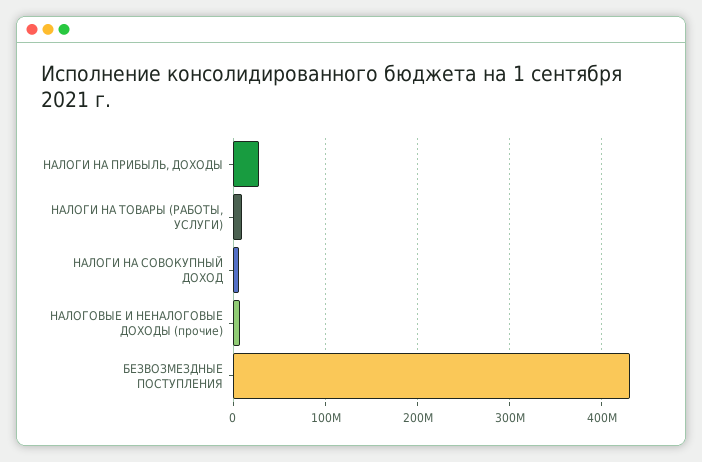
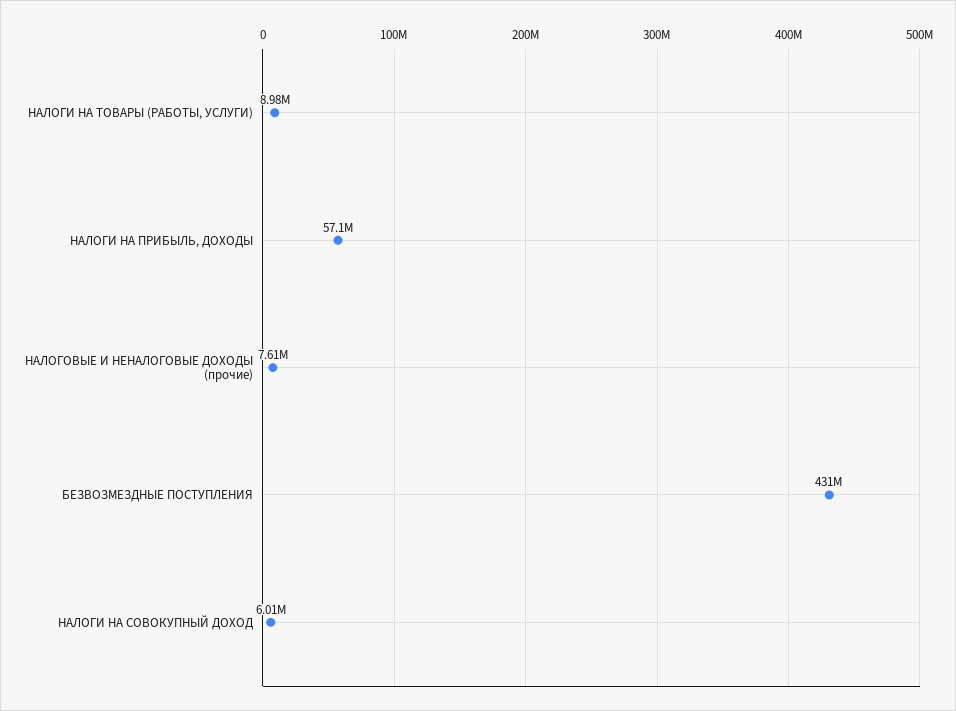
  {
-   "НАЛОГИ НА ПРИБЫЛЬ, ДОХОДЫ": 30000000,
+   "НАЛОГИ НА ПРИБЫЛЬ, ДОХОДЫ": 57100000,
    "НАЛОГИ НА ТОВАРЫ (РАБОТЫ, УСЛУГИ)": 8980000,
    "НАЛОГИ НА СОВОКУПНЫЙ ДОХОД": 6010000,
    "НАЛОГОВЫЕ И НЕНАЛОГОВЫЕ ДОХОДЫ (прочие)": 7610000,
    "БЕЗВОЗМЕЗДНЫЕ ПОСТУПЛЕНИЯ": 431000000
  }

